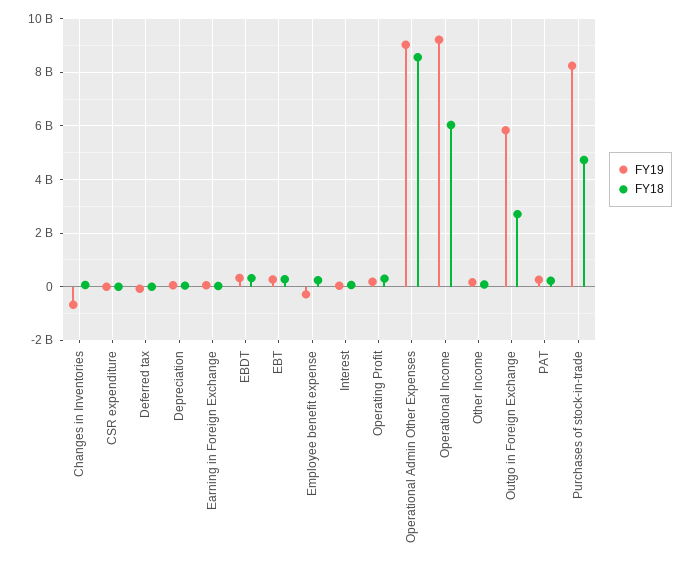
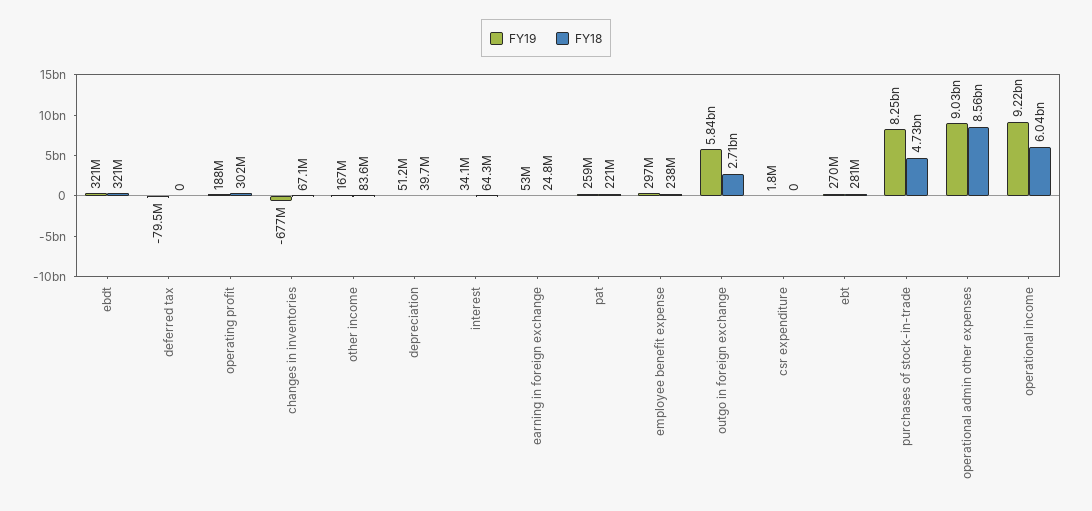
  {
    "FY19": {
      "Changes in Inventories": -677000000,
      "CSR expenditure": 1800000,
      "Deferred tax": -79500000,
      "Depreciation": 51200000,
      "Earning in Foreign Exchange": 53000000,
      "EBDT": 321000000,
      "EBT": 270000000,
-     "Employee benefit expense": -250000000,
+     "Employee benefit expense": 297000000,
      "Interest": 34100000,
      "Operating Profit": 188000000,
      "Operational Admin Other Expenses": 9030000000,
      "Operational Income": 9220000000,
      "Other Income": 167000000,
      "Outgo in Foreign Exchange": 5840000000,
      "PAT": 259000000,
      "Purchases of stock-in-trade": 8250000000
    },
    "FY18": {
      "Changes in Inventories": 67100000,
      "CSR expenditure": 0,
      "Deferred tax": 0,
      "Depreciation": 39700000,
      "Earning in Foreign Exchange": 24800000,
      "EBDT": 321000000,
      "EBT": 281000000,
      "Employee benefit expense": 238000000,
      "Interest": 64300000,
      "Operating Profit": 302000000,
      "Operational Admin Other Expenses": 8560000000,
      "Operational Income": 6040000000,
      "Other Income": 83600000,
      "Outgo in Foreign Exchange": 2710000000,
      "PAT": 221000000,
      "Purchases of stock-in-trade": 4730000000
    }
  }

